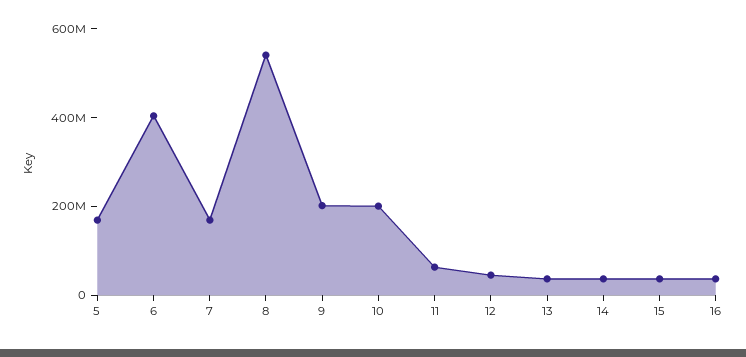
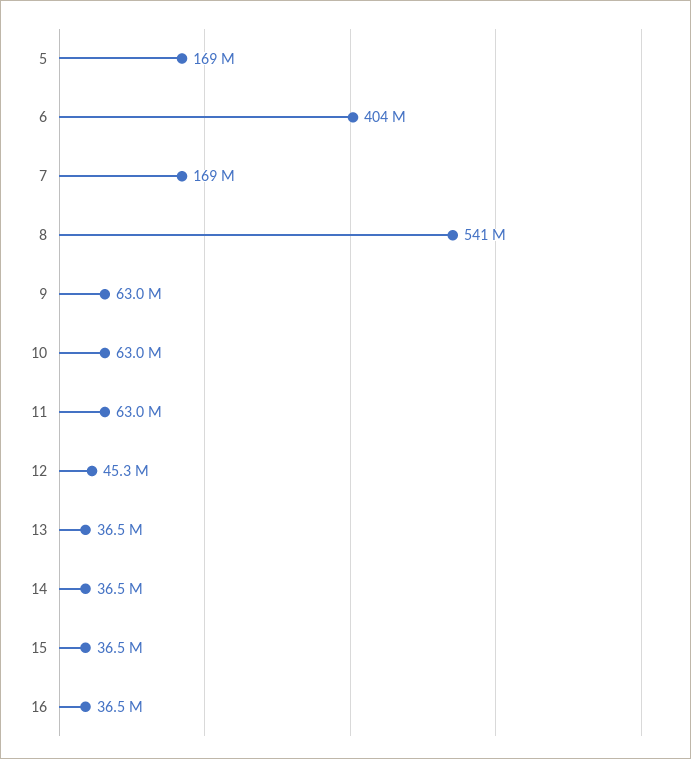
  {
    "5": 169000000,
    "6": 404000000,
    "7": 169000000,
    "8": 541000000,
-   "9": 200000000,
+   "9": 63000000,
-   "10": 200000000,
+   "10": 63000000,
    "11": 63000000,
    "12": 45300000,
    "13": 36500000,
    "14": 36500000,
    "15": 36500000,
    "16": 36500000
  }

